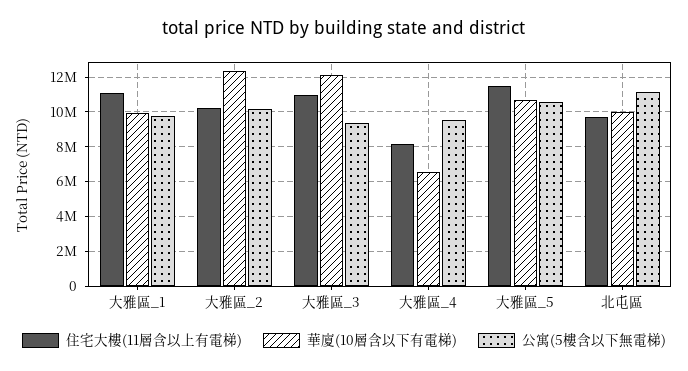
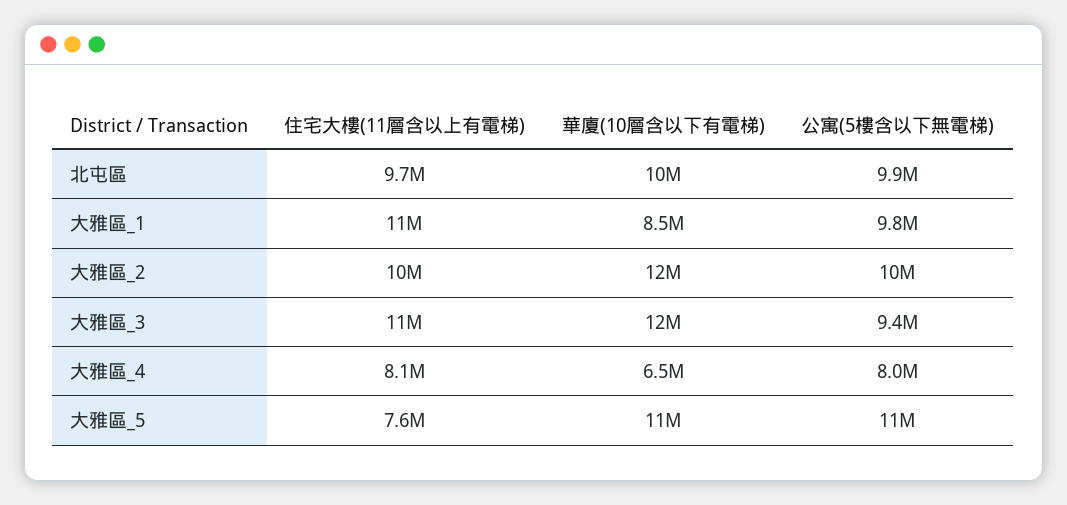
  {
    "住宅大樓(11層含以上有電梯)": {
      "大雅區_1": 11000000,
      "大雅區_2": 10000000,
      "大雅區_3": 11000000,
      "大雅區_4": 8100000,
-     "大雅區_5": 11500000,
+     "大雅區_5": 7600000,
      "北屯區": 9700000
    },
    "華廈(10層含以下有電梯)": {
-     "大雅區_1": 10000000,
+     "大雅區_1": 8500000,
      "大雅區_2": 12000000,
      "大雅區_3": 12000000,
      "大雅區_4": 6500000,
      "大雅區_5": 11000000,
      "北屯區": 10000000
    },
    "公寓(5樓含以下無電梯)": {
      "大雅區_1": 9800000,
      "大雅區_2": 10000000,
      "大雅區_3": 9400000,
-     "大雅區_4": 9500000,
+     "大雅區_4": 8000000,
      "大雅區_5": 11000000,
-     "北屯區": 11000000
+     "北屯區": 9900000
    }
  }

